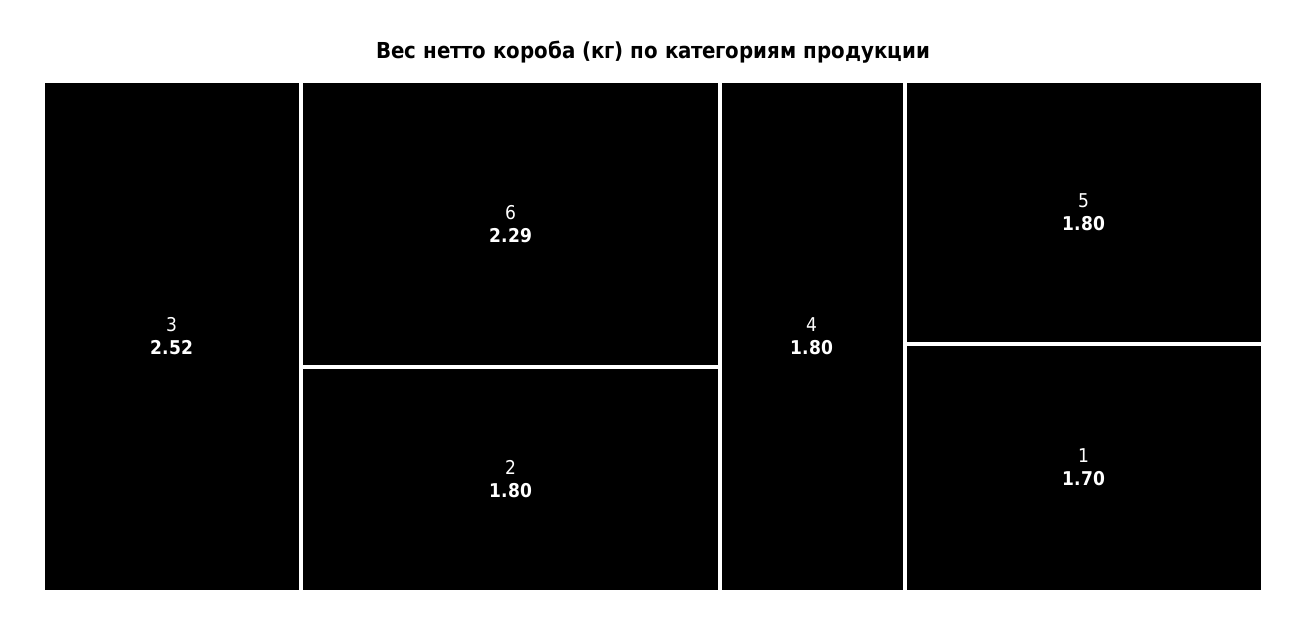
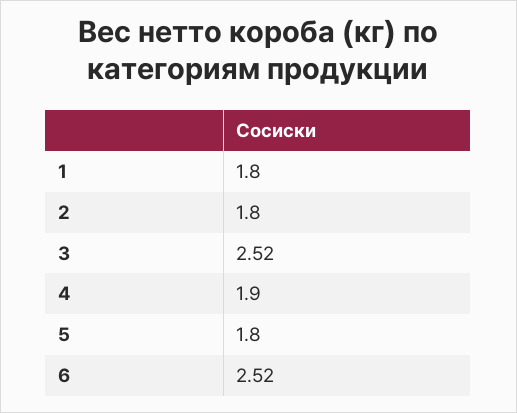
  {
    "3": 2.52,
-   "6": 2.29,
+   "6": 2.52,
    "2": 1.8,
-   "4": 1.8,
+   "4": 1.9,
    "5": 1.8,
-   "1": 1.7
+   "1": 1.8
  }

